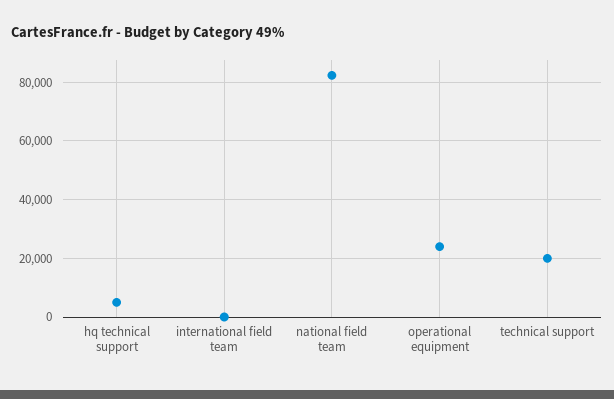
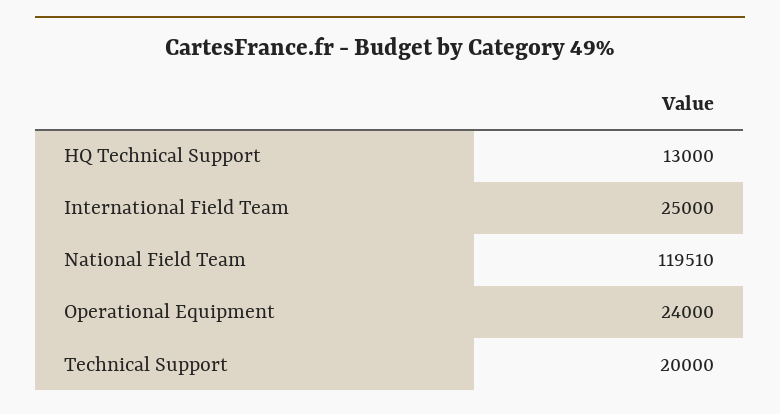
  {
-   "hq technical support": 5000,
+   "hq technical support": 13000,
-   "international field team": 0,
+   "international field team": 25000,
-   "national field team": 82500,
+   "national field team": 119510,
    "operational equipment": 24000,
    "technical support": 20000
  }

